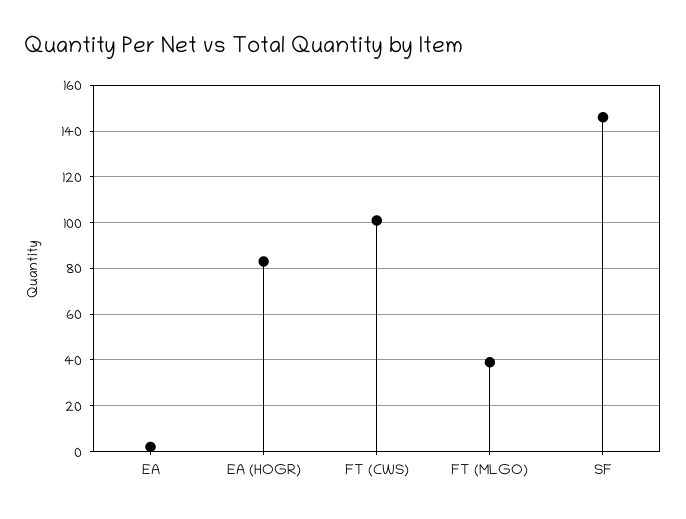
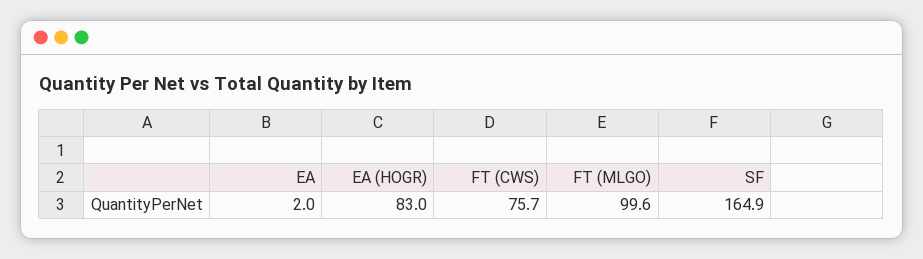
  {
    "EA": 2,
    "EA (HOGR)": 83,
-   "FT (CWS)": 100,
+   "FT (CWS)": 75.7,
-   "FT (MLGO)": 40,
+   "FT (MLGO)": 99.6,
-   "SF": 145
+   "SF": 164.9
  }

